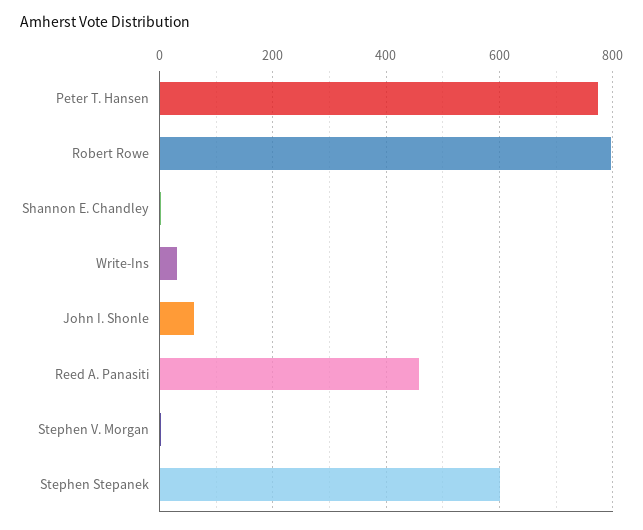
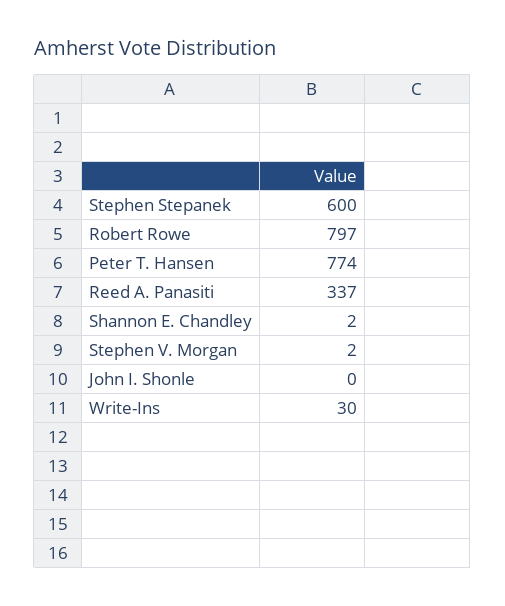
  {
    "Peter T. Hansen": 774,
    "Robert Rowe": 797,
    "Shannon E. Chandley": 2,
    "Write-Ins": 30,
-   "John I. Shonle": 60,
+   "John I. Shonle": 0,
-   "Reed A. Panasiti": 460,
+   "Reed A. Panasiti": 337,
    "Stephen V. Morgan": 2,
    "Stephen Stepanek": 600
  }

